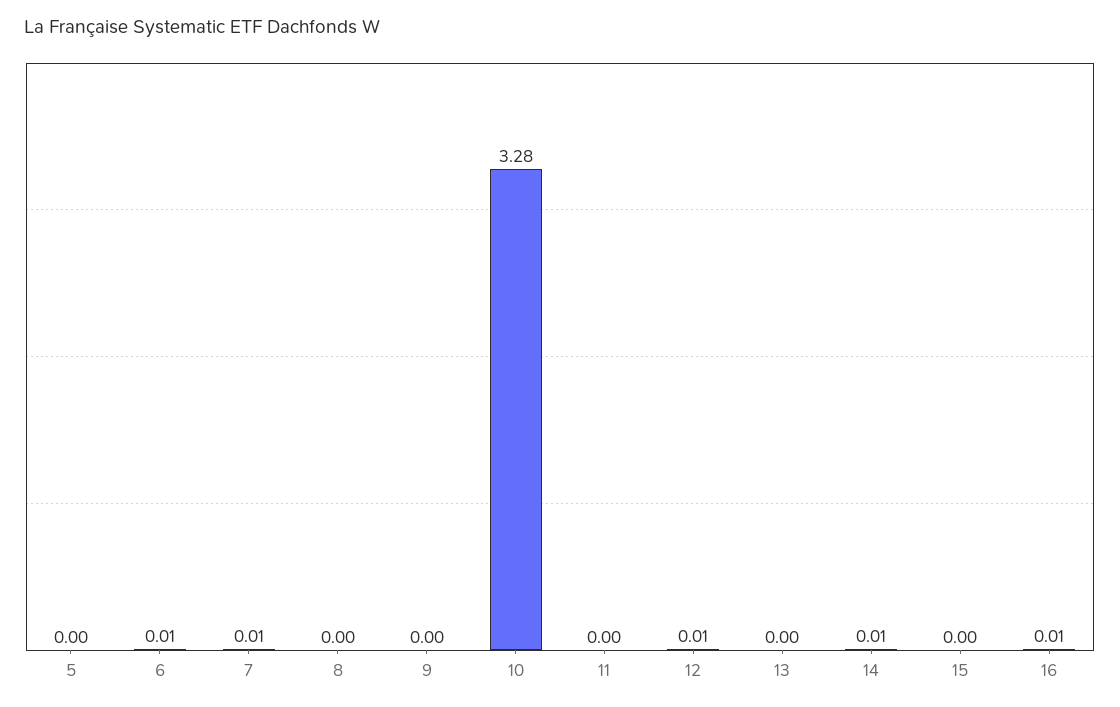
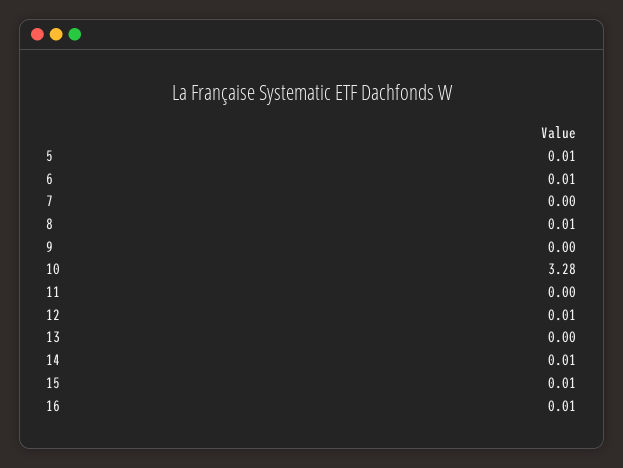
  {
-   "5": 0,
+   "5": 0.01,
    "6": 0.01,
-   "7": 0.01,
+   "7": 0,
-   "8": 0,
+   "8": 0.01,
    "9": 0,
    "10": 3.28,
    "11": 0,
    "12": 0.01,
    "13": 0,
    "14": 0.01,
-   "15": 0,
+   "15": 0.01,
    "16": 0.01
  }

